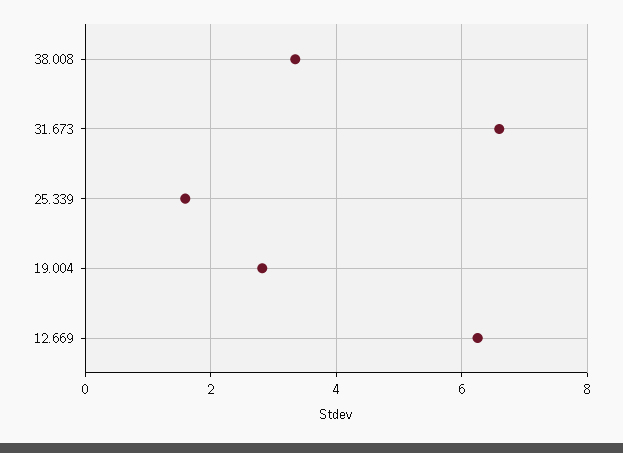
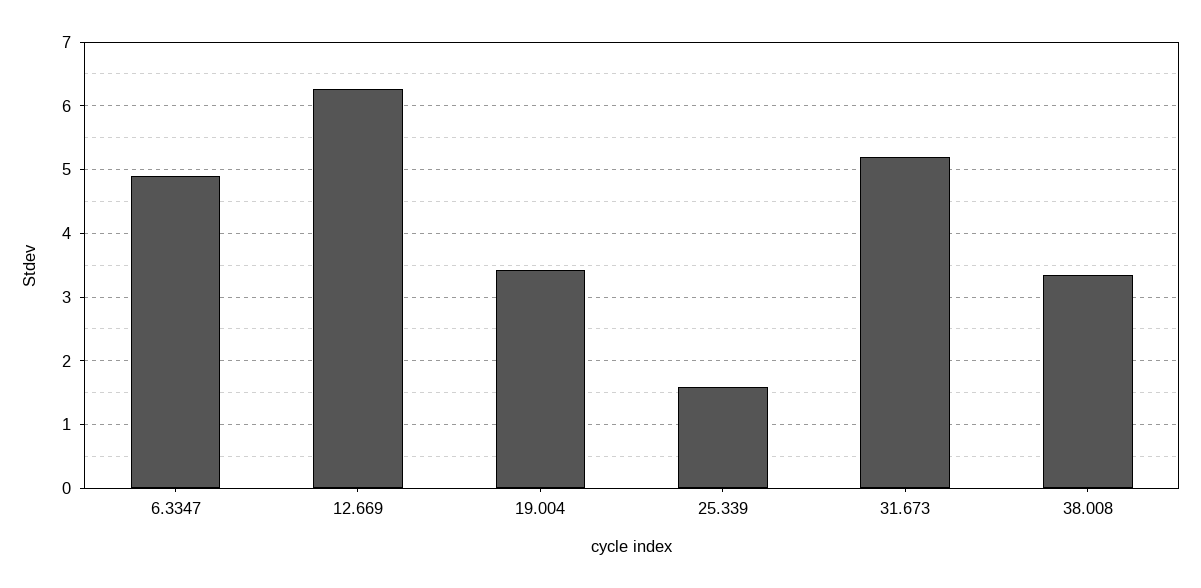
  {
    "38.008": 3.3,
-   "31.673": 6.6,
+   "31.673": 5.2,
    "25.339": 1.6,
-   "19.004": 2.8,
+   "19.004": 3.4,
-   "12.669": 6.3
+   "12.669": 6.3,
+   "6.3347": 4.9
  }

